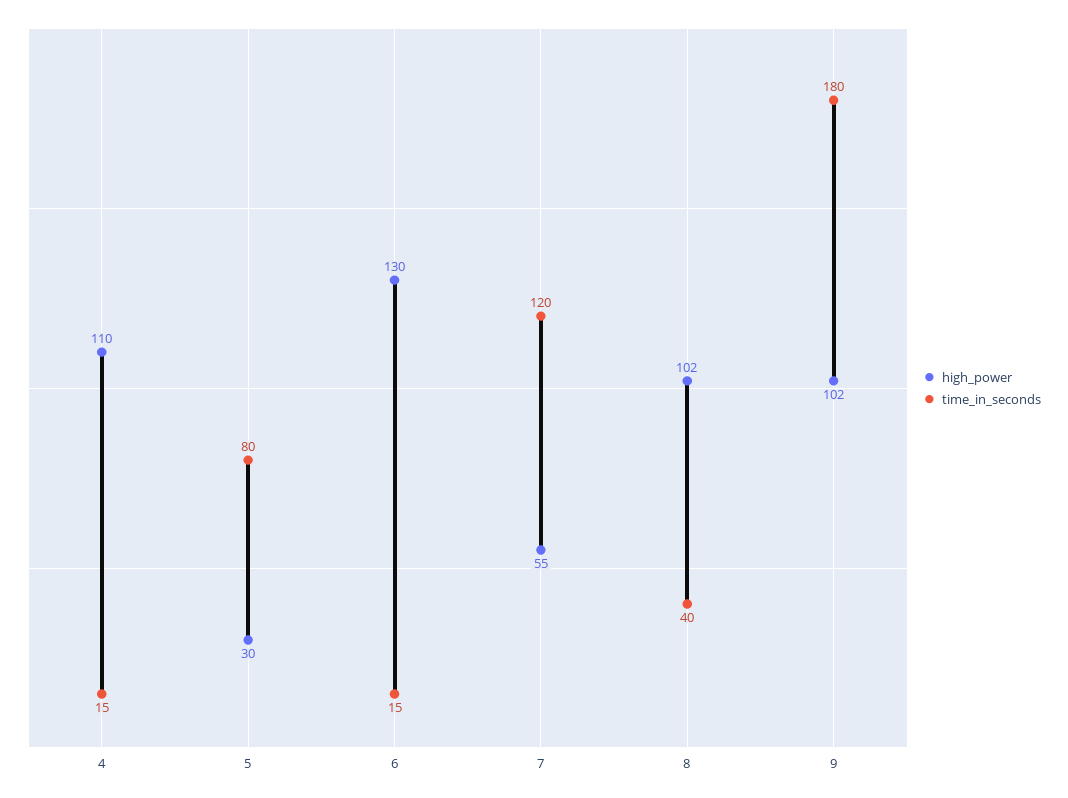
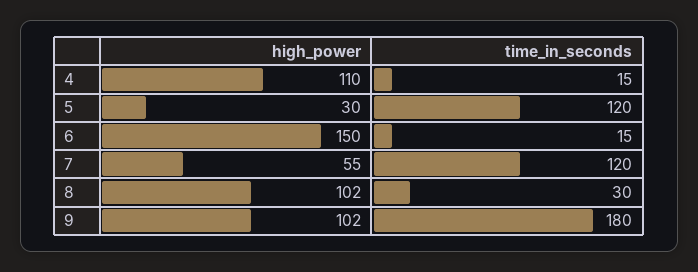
  {
    "high_power": {
      "4": 110,
      "5": 30,
-     "6": 130,
+     "6": 150,
      "7": 55,
      "8": 102,
      "9": 102
    },
    "time_in_seconds": {
      "4": 15,
-     "5": 80,
+     "5": 120,
      "6": 15,
      "7": 120,
-     "8": 40,
+     "8": 30,
      "9": 180
    }
  }

